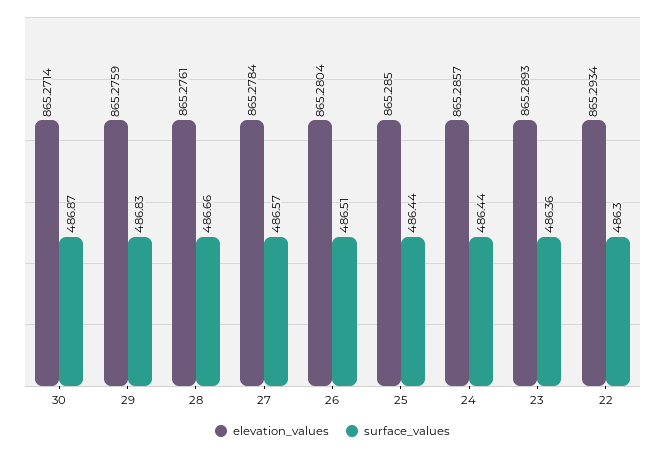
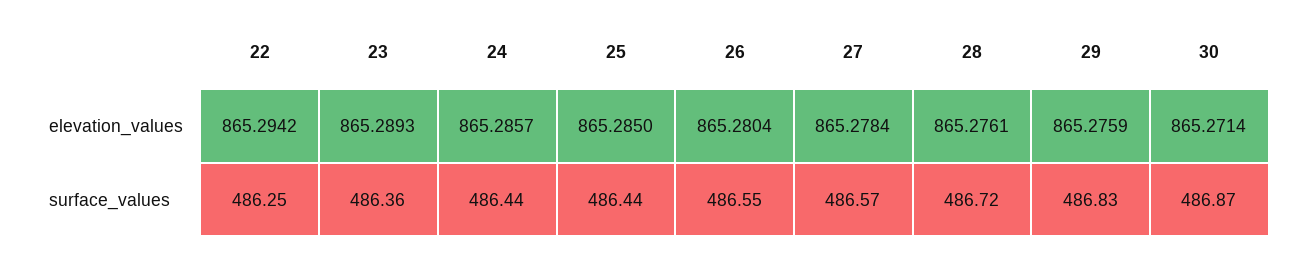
  {
    "elevation_values": {
      "30": 865.2714,
      "29": 865.2759,
      "28": 865.2761,
      "27": 865.2784,
      "26": 865.2804,
      "25": 865.285,
      "24": 865.2857,
      "23": 865.2893,
-     "22": 865.2934
+     "22": 865.2942
    },
    "surface_values": {
      "30": 486.87,
      "29": 486.83,
-     "28": 486.66,
+     "28": 486.72,
      "27": 486.57,
-     "26": 486.51,
+     "26": 486.55,
      "25": 486.44,
      "24": 486.44,
      "23": 486.36,
-     "22": 486.3
+     "22": 486.25
    }
  }

